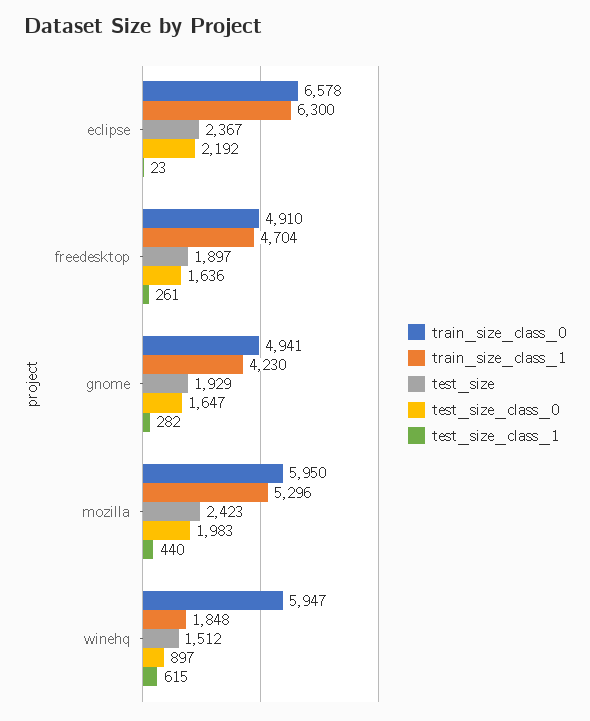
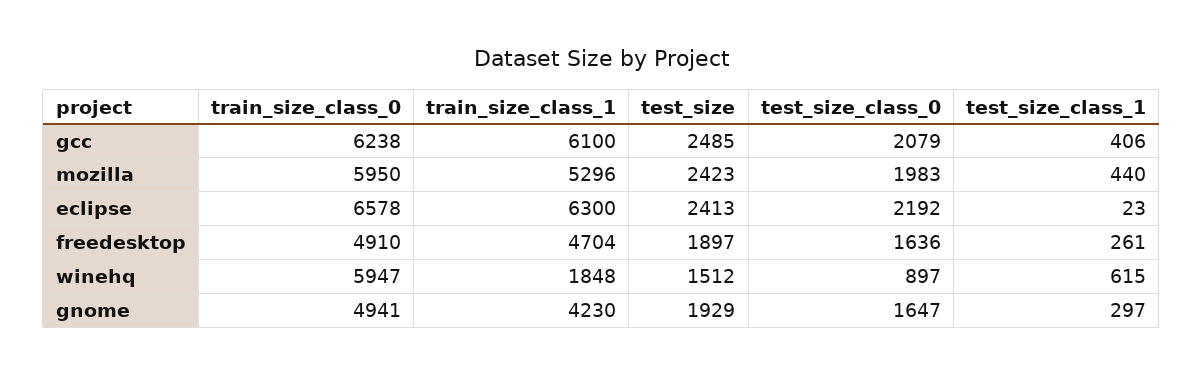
  {
    "train_size_class_0": {
      "eclipse": 6578,
      "freedesktop": 4910,
      "gnome": 4941,
      "mozilla": 5950,
-     "winehq": 5947
+     "winehq": 5947,
+     "gcc": 6238
    },
    "train_size_class_1": {
      "eclipse": 6300,
      "freedesktop": 4704,
      "gnome": 4230,
      "mozilla": 5296,
-     "winehq": 1848
+     "winehq": 1848,
+     "gcc": 6100
    },
    "test_size": {
-     "eclipse": 2367,
+     "eclipse": 2413,
      "freedesktop": 1897,
      "gnome": 1929,
      "mozilla": 2423,
-     "winehq": 1512
+     "winehq": 1512,
+     "gcc": 2485
    },
    "test_size_class_0": {
      "eclipse": 2192,
      "freedesktop": 1636,
      "gnome": 1647,
      "mozilla": 1983,
-     "winehq": 897
+     "winehq": 897,
+     "gcc": 2079
    },
    "test_size_class_1": {
      "eclipse": 23,
      "freedesktop": 261,
-     "gnome": 282,
+     "gnome": 297,
      "mozilla": 440,
-     "winehq": 615
+     "winehq": 615,
+     "gcc": 406
    }
  }

